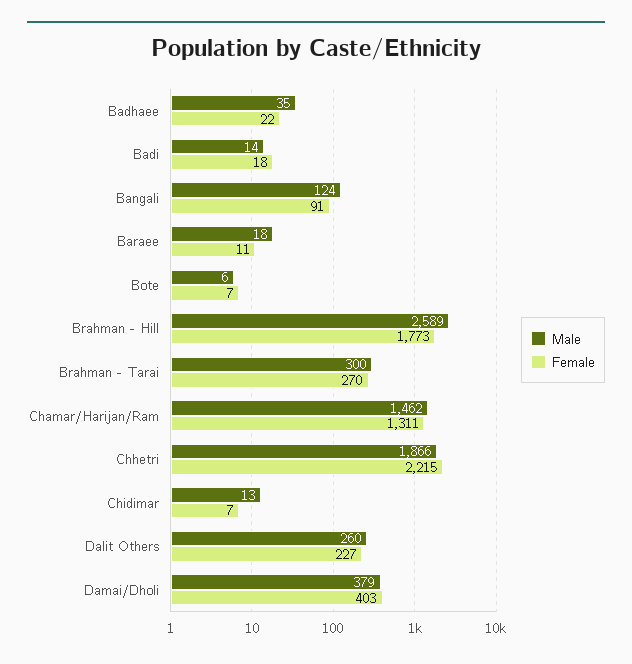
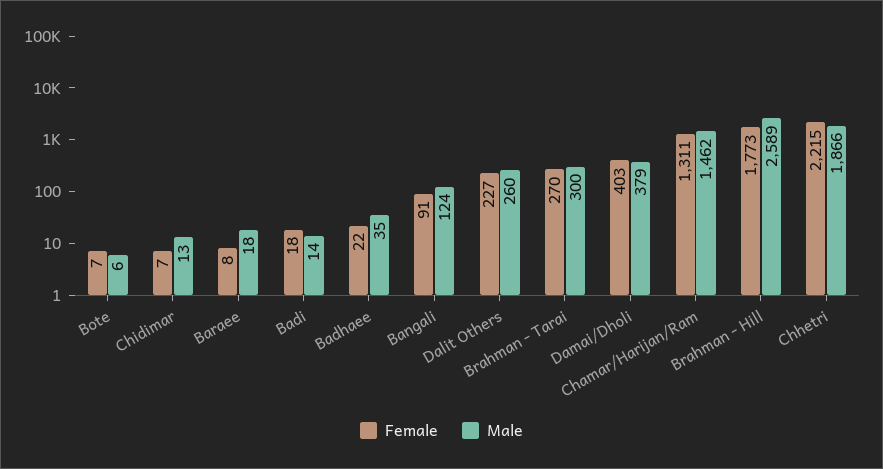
  {
    "Male": {
      "Badhaee": 35,
      "Badi": 14,
      "Bangali": 124,
      "Baraee": 18,
      "Bote": 6,
      "Brahman - Hill": 2589,
      "Brahman - Tarai": 300,
      "Chamar/Harijan/Ram": 1462,
      "Chhetri": 1866,
      "Chidimar": 13,
      "Dalit Others": 260,
      "Damai/Dholi": 379
    },
    "Female": {
      "Badhaee": 22,
      "Badi": 18,
      "Bangali": 91,
-     "Baraee": 11,
+     "Baraee": 8,
      "Bote": 7,
      "Brahman - Hill": 1773,
      "Brahman - Tarai": 270,
      "Chamar/Harijan/Ram": 1311,
      "Chhetri": 2215,
      "Chidimar": 7,
      "Dalit Others": 227,
      "Damai/Dholi": 403
    }
  }

